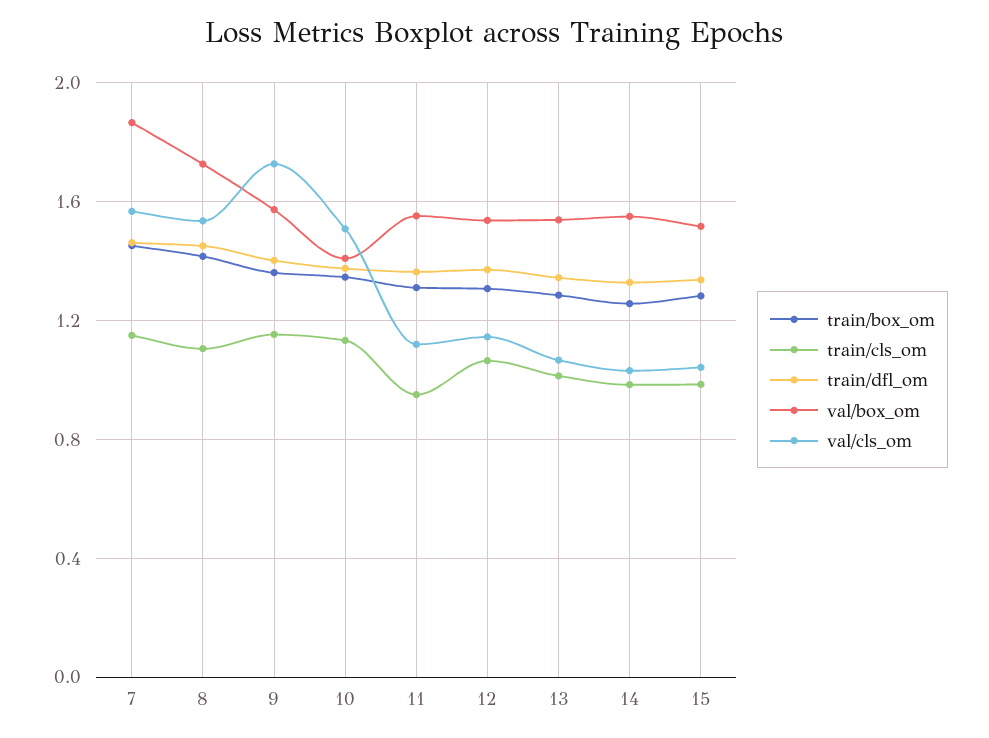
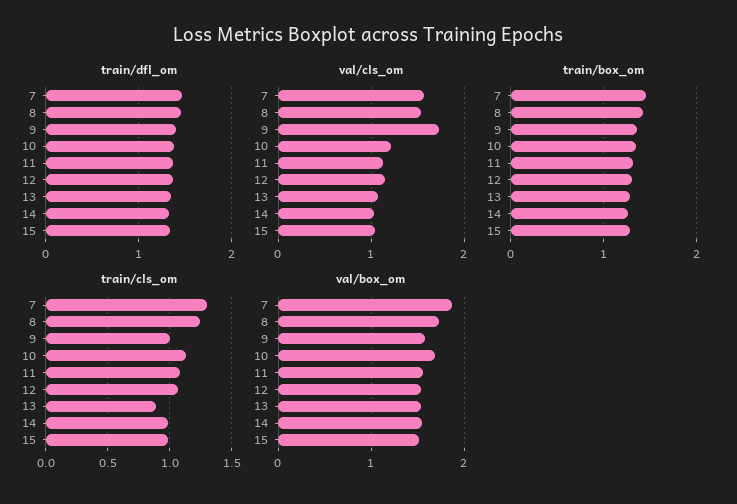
  {
    "train/box_om": {
      "7": 1.45,
      "8": 1.4,
      "9": 1.35,
      "10": 1.35,
      "11": 1.3,
      "12": 1.3,
      "13": 1.3,
      "14": 1.25,
      "15": 1.3
    },
    "train/cls_om": {
-     "7": 1.15,
+     "7": 1.3,
-     "8": 1.1,
+     "8": 1.25,
-     "9": 1.15,
+     "9": 1,
      "10": 1.15,
-     "11": 0.95,
+     "11": 1.1,
      "12": 1.05,
-     "13": 1,
+     "13": 0.9,
      "14": 1,
      "15": 1
    },
    "train/dfl_om": {
      "7": 1.45,
      "8": 1.45,
      "9": 1.4,
      "10": 1.4,
      "11": 1.35,
      "12": 1.35,
      "13": 1.35,
      "14": 1.35,
      "15": 1.35
    },
    "val/box_om": {
      "7": 1.85,
      "8": 1.75,
      "9": 1.55,
-     "10": 1.4,
+     "10": 1.7,
      "11": 1.55,
      "12": 1.55,
      "13": 1.55,
      "14": 1.55,
      "15": 1.5
    },
    "val/cls_om": {
      "7": 1.55,
      "8": 1.55,
      "9": 1.75,
-     "10": 1.5,
+     "10": 1.2,
      "11": 1.1,
      "12": 1.15,
      "13": 1.05,
      "14": 1.05,
      "15": 1.05
    }
  }

